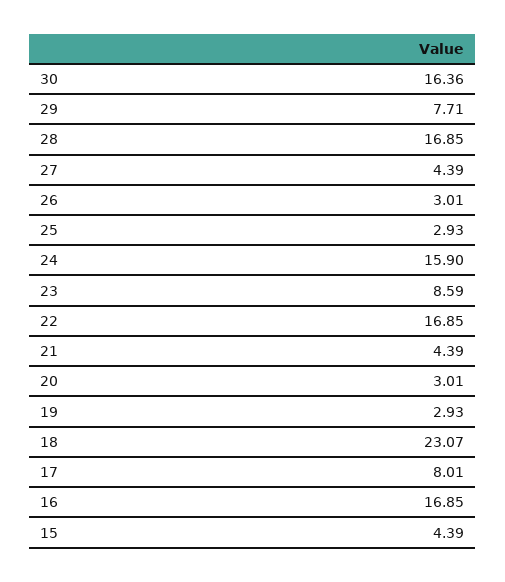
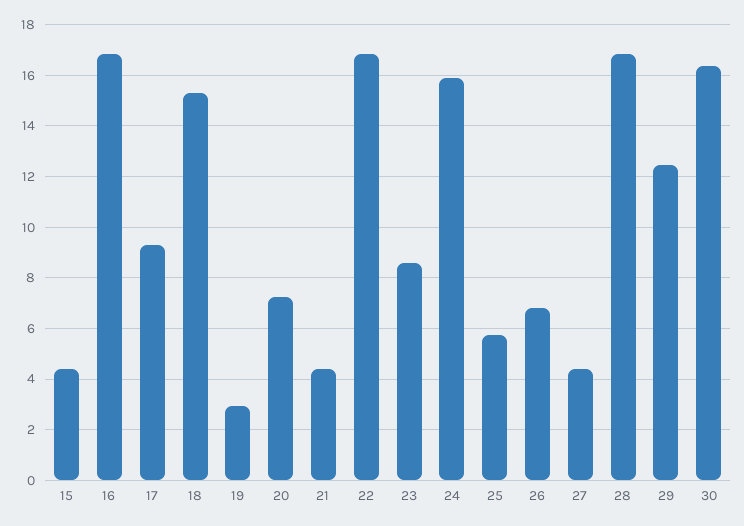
  {
    "30": 16.36,
-   "29": 7.71,
+   "29": 12.5,
    "28": 16.85,
    "27": 4.39,
-   "26": 3.01,
+   "26": 6.75,
-   "25": 2.93,
+   "25": 5.75,
    "24": 15.9,
    "23": 8.59,
    "22": 16.85,
    "21": 4.39,
-   "20": 3.01,
+   "20": 7.25,
    "19": 2.93,
-   "18": 23.07,
+   "18": 15.25,
-   "17": 8.01,
+   "17": 9.25,
    "16": 16.85,
    "15": 4.39
  }

